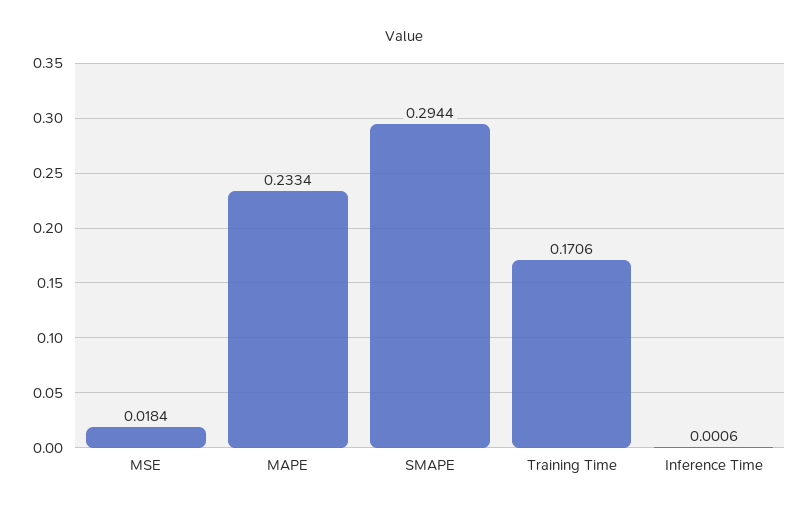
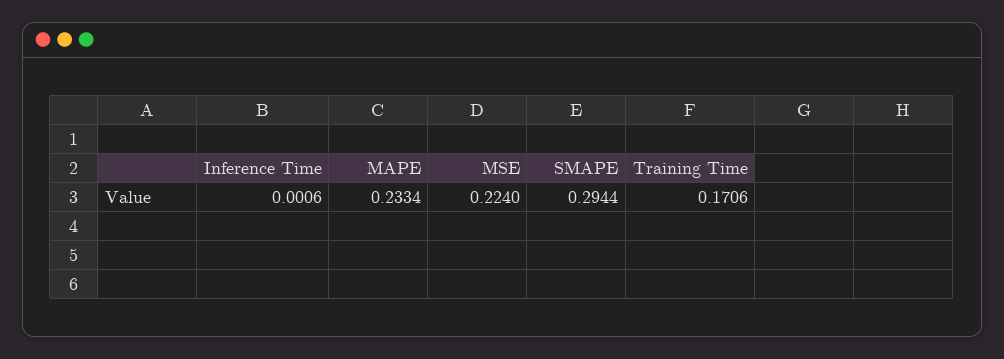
  {
-   "MSE": 0.0184,
+   "MSE": 0.224,
    "MAPE": 0.2334,
    "SMAPE": 0.2944,
    "Training Time": 0.1706,
    "Inference Time": 0.0006
  }

